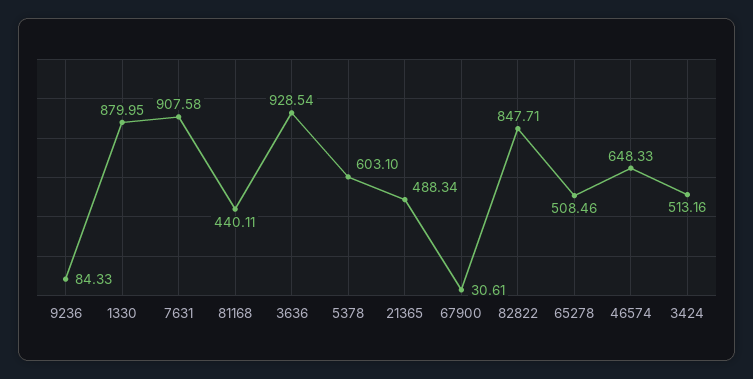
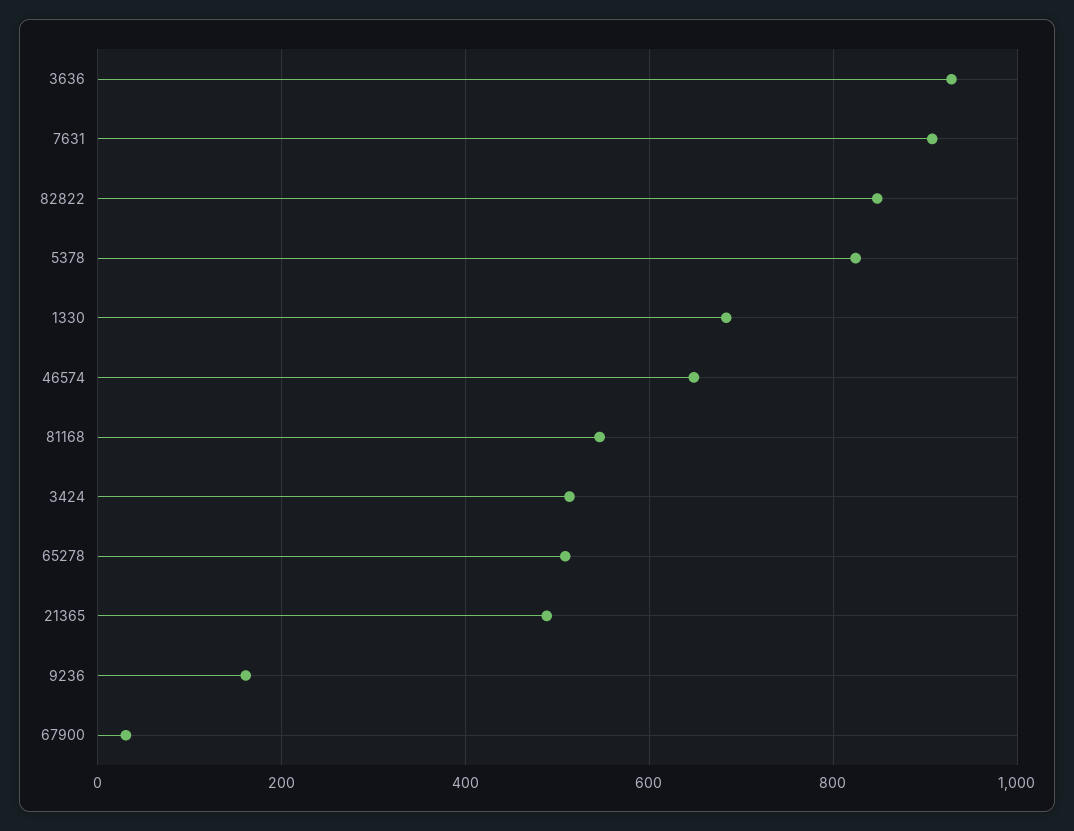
  {
-   "9236": 84.33,
+   "9236": 160,
-   "1330": 879.95,
+   "1330": 680,
    "7631": 907.58,
-   "81168": 440.11,
+   "81168": 540,
    "3636": 928.54,
-   "5378": 603.1,
+   "5378": 820,
    "21365": 488.34,
    "67900": 30.61,
    "82822": 847.71,
    "65278": 508.46,
    "46574": 648.33,
    "3424": 513.16
  }

